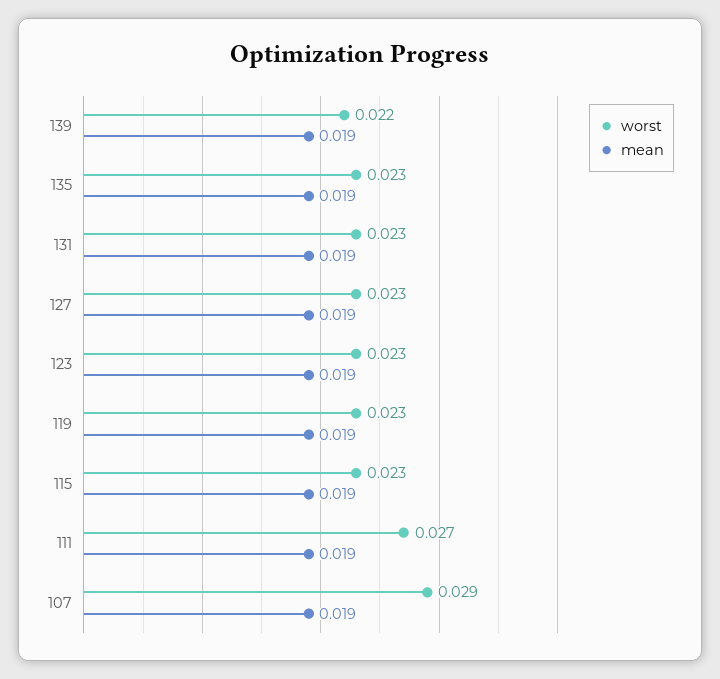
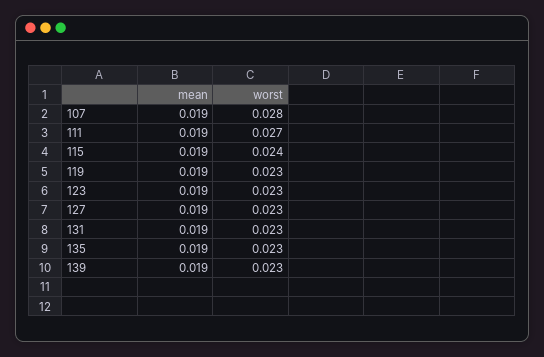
  {
    "worst": {
-     "139": 0.022,
+     "139": 0.023,
      "135": 0.023,
      "131": 0.023,
      "127": 0.023,
      "123": 0.023,
      "119": 0.023,
-     "115": 0.023,
+     "115": 0.024,
      "111": 0.027,
-     "107": 0.029
+     "107": 0.028
    },
    "mean": {
      "139": 0.019,
      "135": 0.019,
      "131": 0.019,
      "127": 0.019,
      "123": 0.019,
      "119": 0.019,
      "115": 0.019,
      "111": 0.019,
      "107": 0.019
    }
  }

